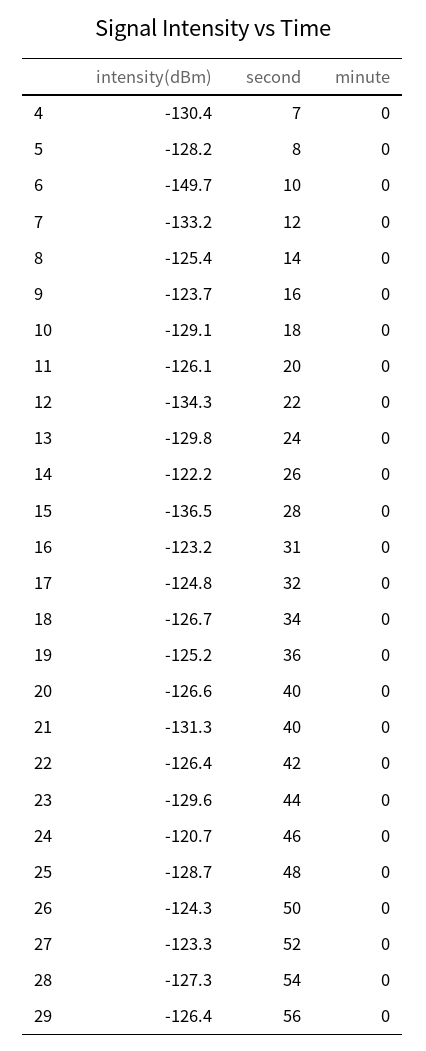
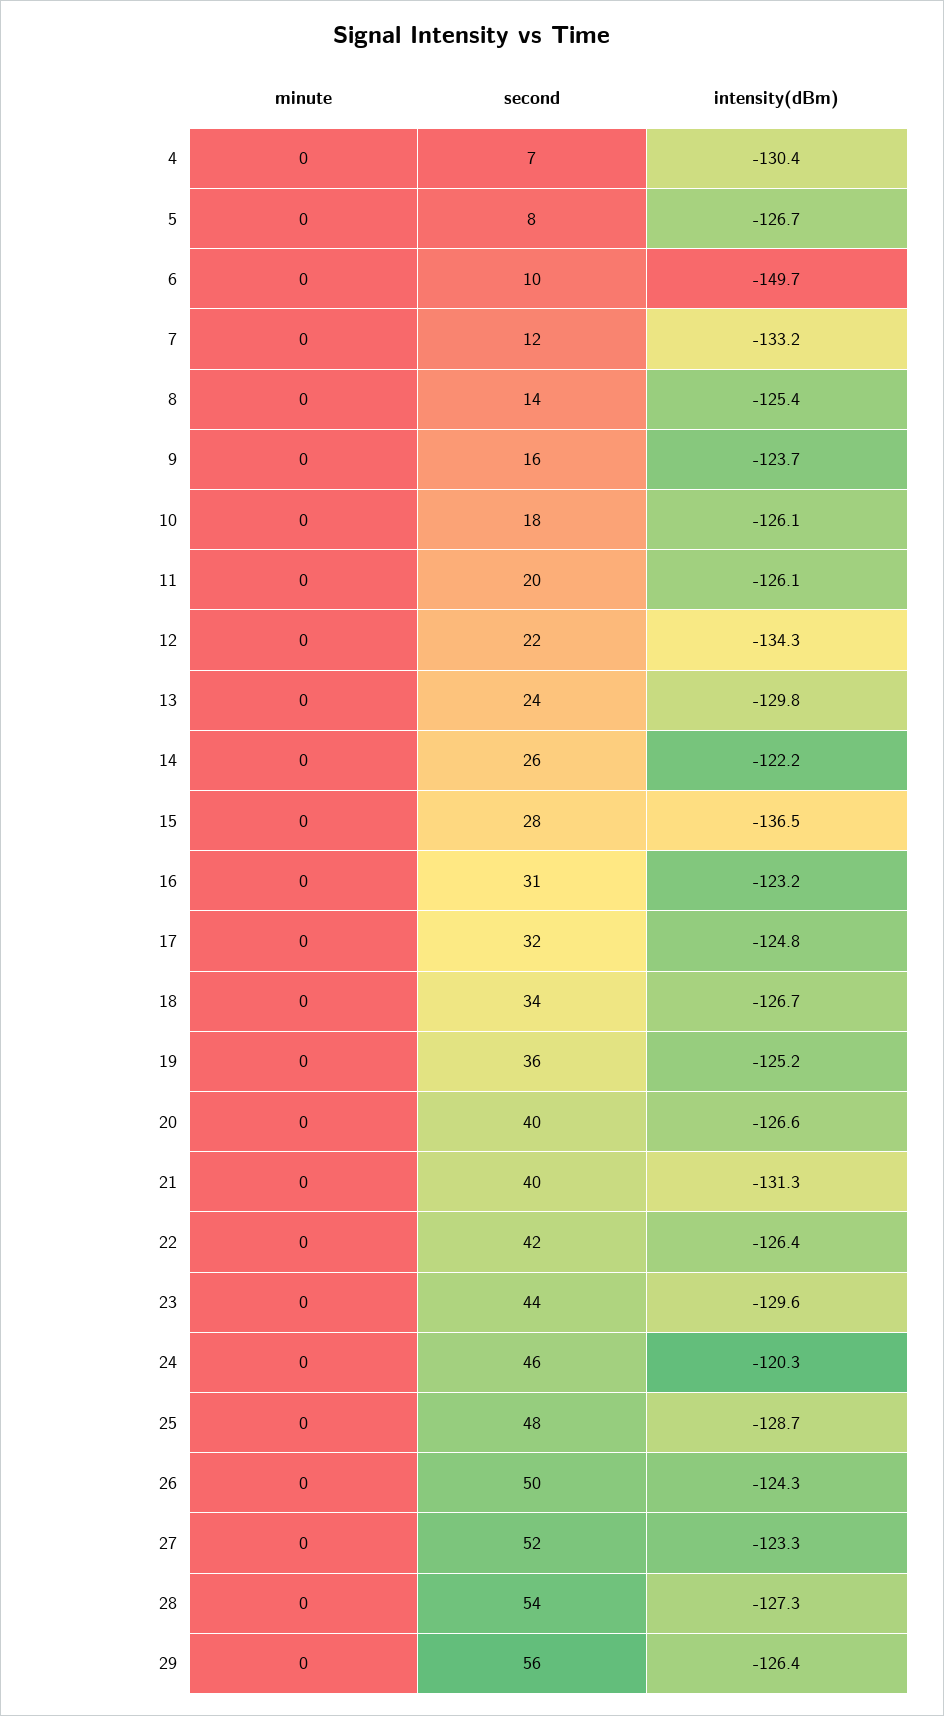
  {
    "intensity(dBm)": {
      "4": -130.4,
-     "5": -128.2,
+     "5": -126.7,
      "6": -149.7,
      "7": -133.2,
      "8": -125.4,
      "9": -123.7,
-     "10": -129.1,
+     "10": -126.1,
      "11": -126.1,
      "12": -134.3,
      "13": -129.8,
      "14": -122.2,
      "15": -136.5,
      "16": -123.2,
      "17": -124.8,
      "18": -126.7,
      "19": -125.2,
      "20": -126.6,
      "21": -131.3,
      "22": -126.4,
      "23": -129.6,
-     "24": -120.7,
+     "24": -120.3,
      "25": -128.7,
      "26": -124.3,
      "27": -123.3,
      "28": -127.3,
      "29": -126.4
    },
    "second": {
      "4": 7,
      "5": 8,
      "6": 10,
      "7": 12,
      "8": 14,
      "9": 16,
      "10": 18,
      "11": 20,
      "12": 22,
      "13": 24,
      "14": 26,
      "15": 28,
      "16": 31,
      "17": 32,
      "18": 34,
      "19": 36,
      "20": 40,
      "21": 40,
      "22": 42,
      "23": 44,
      "24": 46,
      "25": 48,
      "26": 50,
      "27": 52,
      "28": 54,
      "29": 56
    },
    "minute": {
      "4": 0,
      "5": 0,
      "6": 0,
      "7": 0,
      "8": 0,
      "9": 0,
      "10": 0,
      "11": 0,
      "12": 0,
      "13": 0,
      "14": 0,
      "15": 0,
      "16": 0,
      "17": 0,
      "18": 0,
      "19": 0,
      "20": 0,
      "21": 0,
      "22": 0,
      "23": 0,
      "24": 0,
      "25": 0,
      "26": 0,
      "27": 0,
      "28": 0,
      "29": 0
    }
  }

